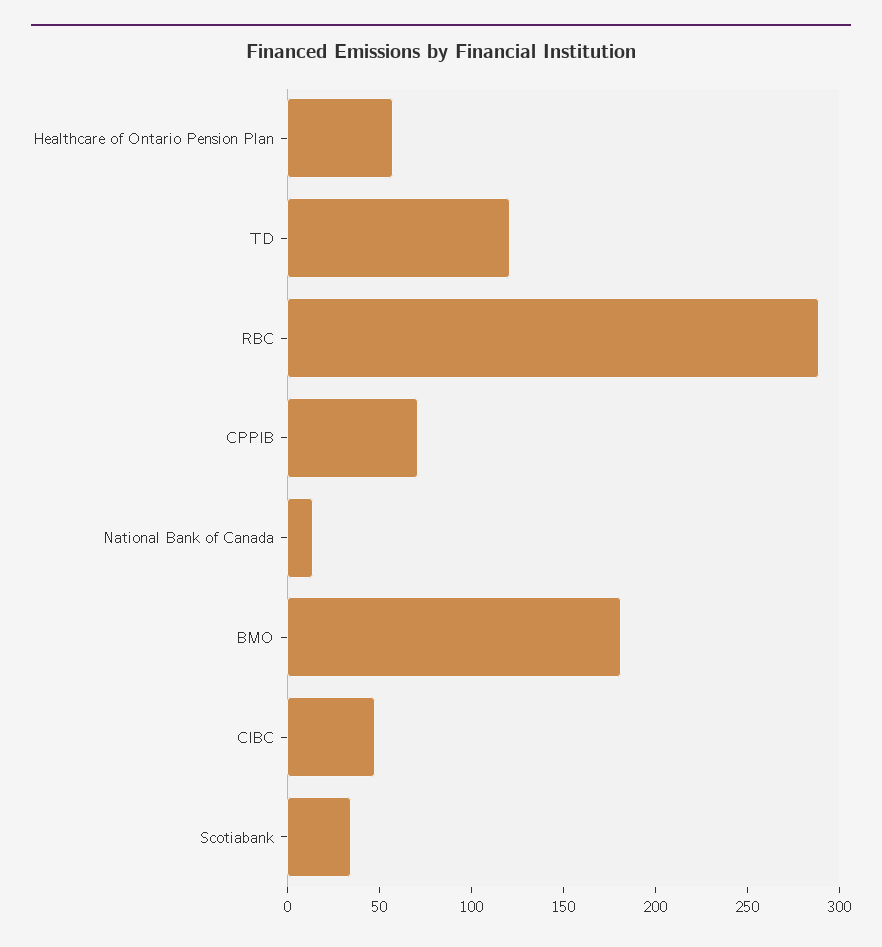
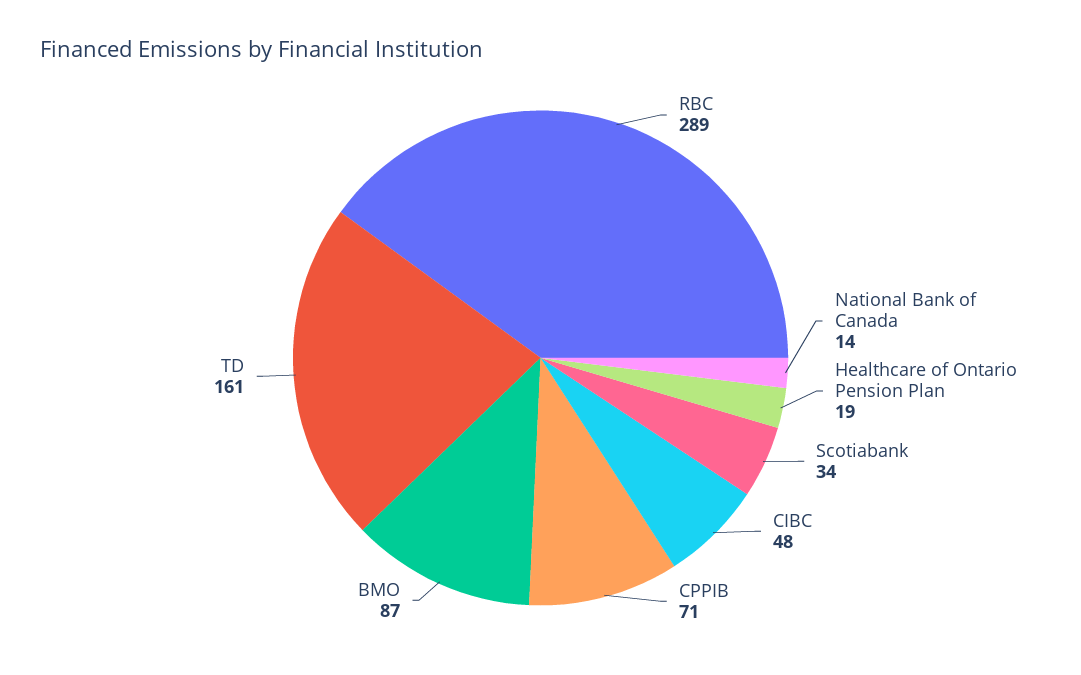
  {
-   "Healthcare of Ontario Pension Plan": 60,
+   "Healthcare of Ontario Pension Plan": 19,
-   "TD": 120,
+   "TD": 161,
    "RBC": 289,
    "CPPIB": 71,
    "National Bank of Canada": 14,
-   "BMO": 180,
+   "BMO": 87,
    "CIBC": 48,
    "Scotiabank": 34
  }

